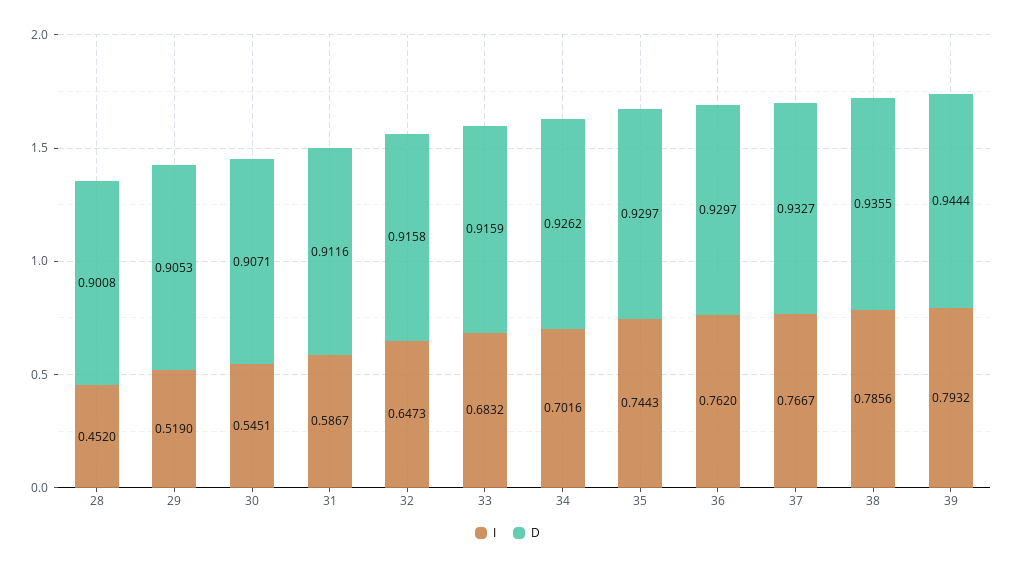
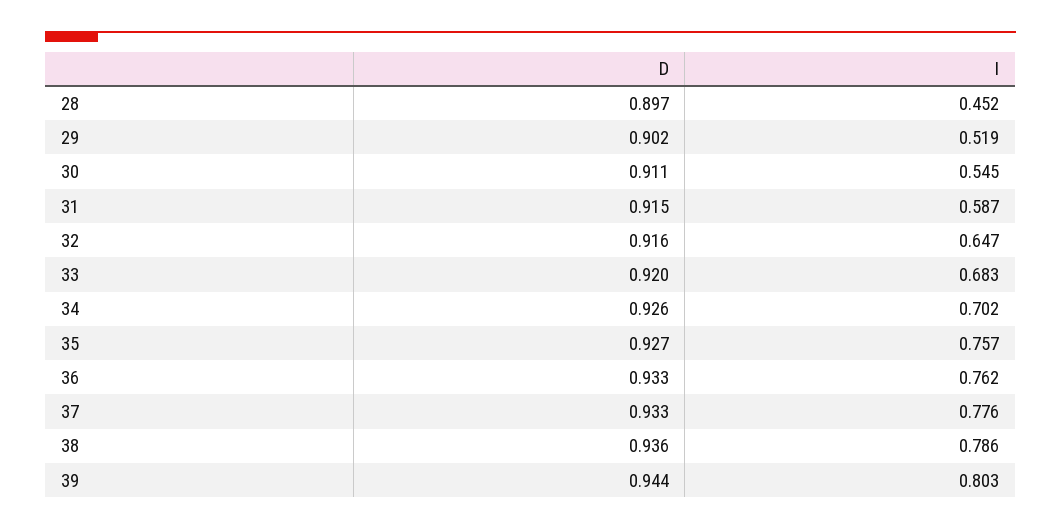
  {
    "I": {
      "28": 0.452,
      "29": 0.519,
      "30": 0.5451,
      "31": 0.5867,
      "32": 0.6473,
      "33": 0.6832,
      "34": 0.7016,
-     "35": 0.7443,
+     "35": 0.757,
      "36": 0.762,
-     "37": 0.7667,
+     "37": 0.776,
      "38": 0.7856,
-     "39": 0.7932
+     "39": 0.803
    },
    "D": {
-     "28": 0.9008,
+     "28": 0.897,
-     "29": 0.9053,
+     "29": 0.902,
-     "30": 0.9071,
+     "30": 0.911,
-     "31": 0.9116,
+     "31": 0.915,
      "32": 0.9158,
-     "33": 0.9159,
+     "33": 0.92,
      "34": 0.9262,
-     "35": 0.9297,
+     "35": 0.927,
-     "36": 0.9297,
+     "36": 0.933,
      "37": 0.9327,
      "38": 0.9355,
      "39": 0.9444
    }
  }

